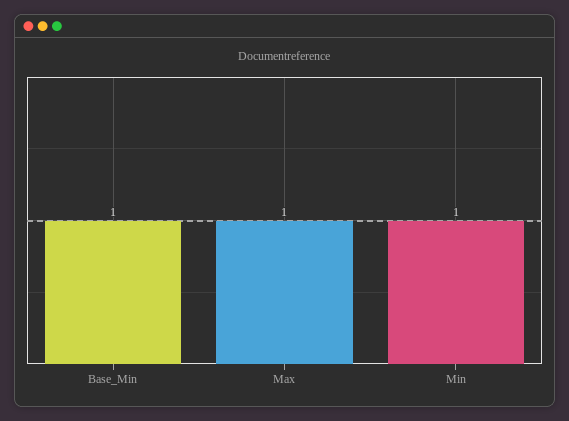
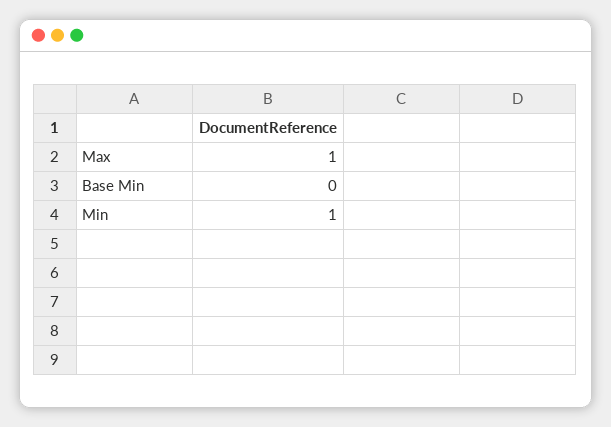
  {
-   "Base_Min": 1,
+   "Base_Min": 0,
    "Max": 1,
    "Min": 1
  }

